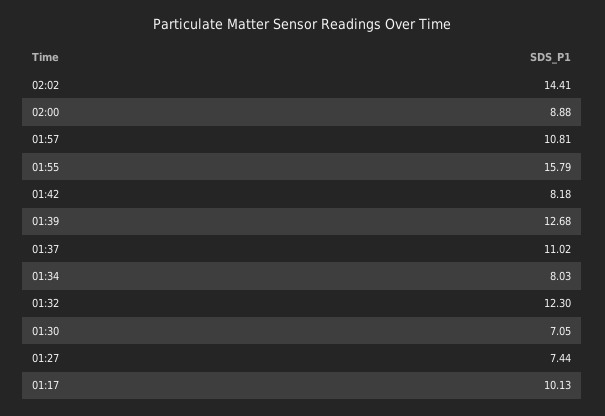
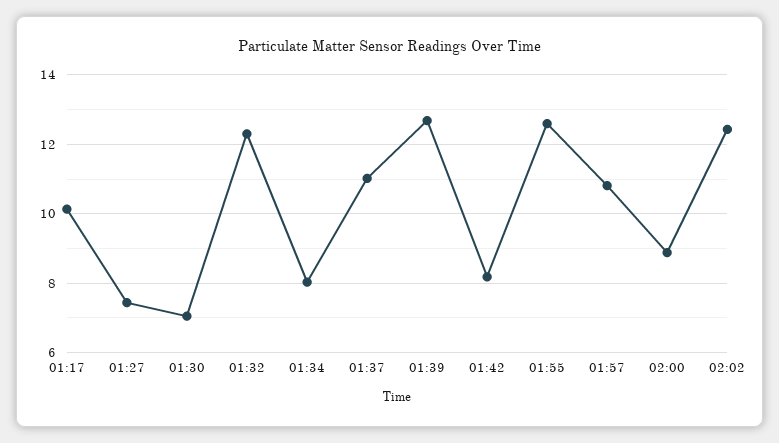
  {
-   "02:02": 14.41,
+   "02:02": 12.4,
    "02:00": 8.88,
    "01:57": 10.81,
-   "01:55": 15.79,
+   "01:55": 12.6,
    "01:42": 8.18,
    "01:39": 12.68,
    "01:37": 11.02,
    "01:34": 8.03,
    "01:32": 12.3,
    "01:30": 7.05,
    "01:27": 7.44,
    "01:17": 10.13
  }

